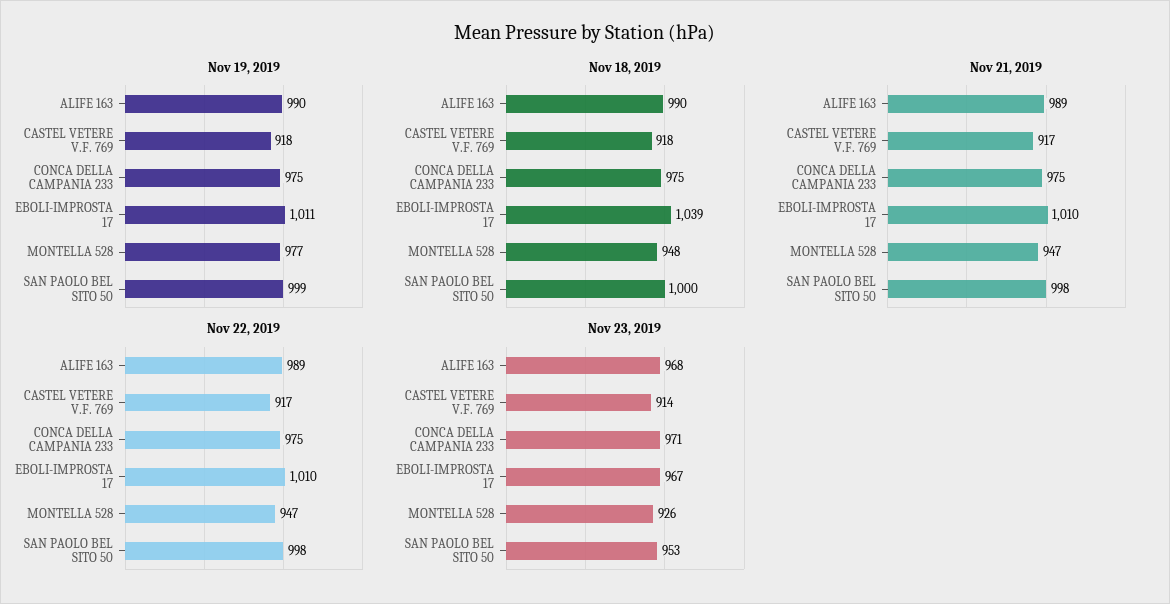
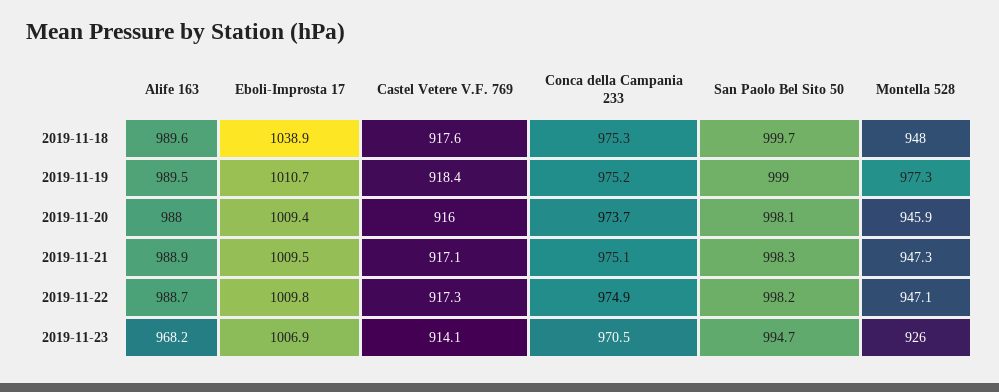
  {
    "Nov 19, 2019": {
      "ALIFE 163": 989.5,
      "CASTEL VETERE V.F. 769": 918.4,
      "CONCA DELLA CAMPANIA 233": 975.2,
      "EBOLI-IMPROSTA 17": 1010.7,
      "MONTELLA 528": 977.3,
      "SAN PAOLO BEL SITO 50": 999
    },
    "Nov 18, 2019": {
      "ALIFE 163": 989.6,
      "CASTEL VETERE V.F. 769": 917.6,
      "CONCA DELLA CAMPANIA 233": 975.3,
      "EBOLI-IMPROSTA 17": 1038.9,
      "MONTELLA 528": 948,
      "SAN PAOLO BEL SITO 50": 999.7
    },
    "Nov 21, 2019": {
      "ALIFE 163": 988.9,
      "CASTEL VETERE V.F. 769": 917.1,
      "CONCA DELLA CAMPANIA 233": 975.1,
      "EBOLI-IMPROSTA 17": 1009.5,
      "MONTELLA 528": 947.3,
      "SAN PAOLO BEL SITO 50": 998.3
    },
    "Nov 22, 2019": {
      "ALIFE 163": 988.7,
      "CASTEL VETERE V.F. 769": 917.3,
      "CONCA DELLA CAMPANIA 233": 974.9,
      "EBOLI-IMPROSTA 17": 1009.8,
      "MONTELLA 528": 947.1,
      "SAN PAOLO BEL SITO 50": 998.2
    },
    "Nov 23, 2019": {
      "ALIFE 163": 968.2,
      "CASTEL VETERE V.F. 769": 914.1,
      "CONCA DELLA CAMPANIA 233": 970.5,
-     "EBOLI-IMPROSTA 17": 967,
+     "EBOLI-IMPROSTA 17": 1006.9,
      "MONTELLA 528": 926,
-     "SAN PAOLO BEL SITO 50": 953
+     "SAN PAOLO BEL SITO 50": 994.7
-   }
+   },
+   "2019-11-20": {
+     "ALIFE 163": 988,
+     "EBOLI-IMPROSTA 17": 1009.4,
+     "CASTEL VETERE V.F. 769": 916,
+     "CONCA DELLA CAMPANIA 233": 973.7,
+     "SAN PAOLO BEL SITO 50": 998.1,
+     "MONTELLA 528": 945.9
+   }
  }

